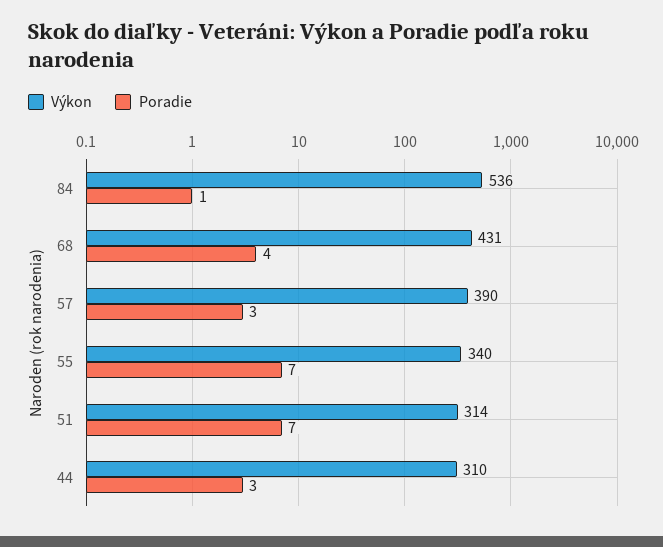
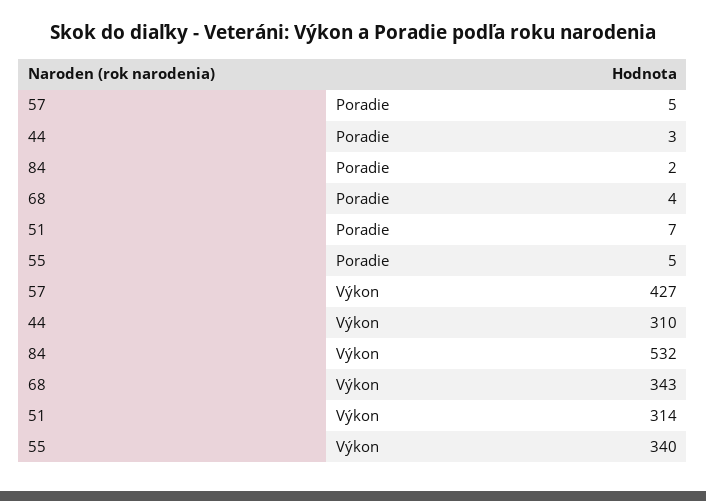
  {
    "Výkon": {
-     "84": 536,
+     "84": 532,
-     "68": 431,
+     "68": 343,
-     "57": 390,
+     "57": 427,
      "55": 340,
      "51": 314,
      "44": 310
    },
    "Poradie": {
-     "84": 1,
+     "84": 2,
      "68": 4,
-     "57": 3,
+     "57": 5,
-     "55": 7,
+     "55": 5,
      "51": 7,
      "44": 3
    }
  }

